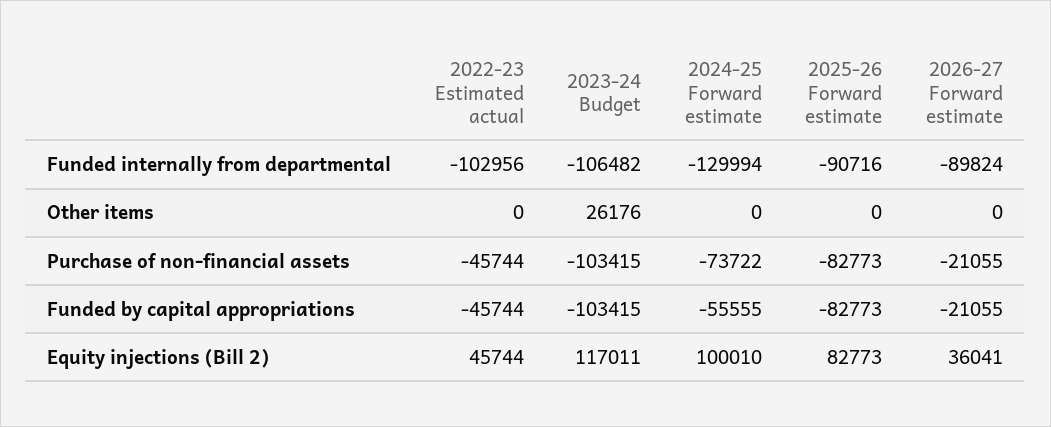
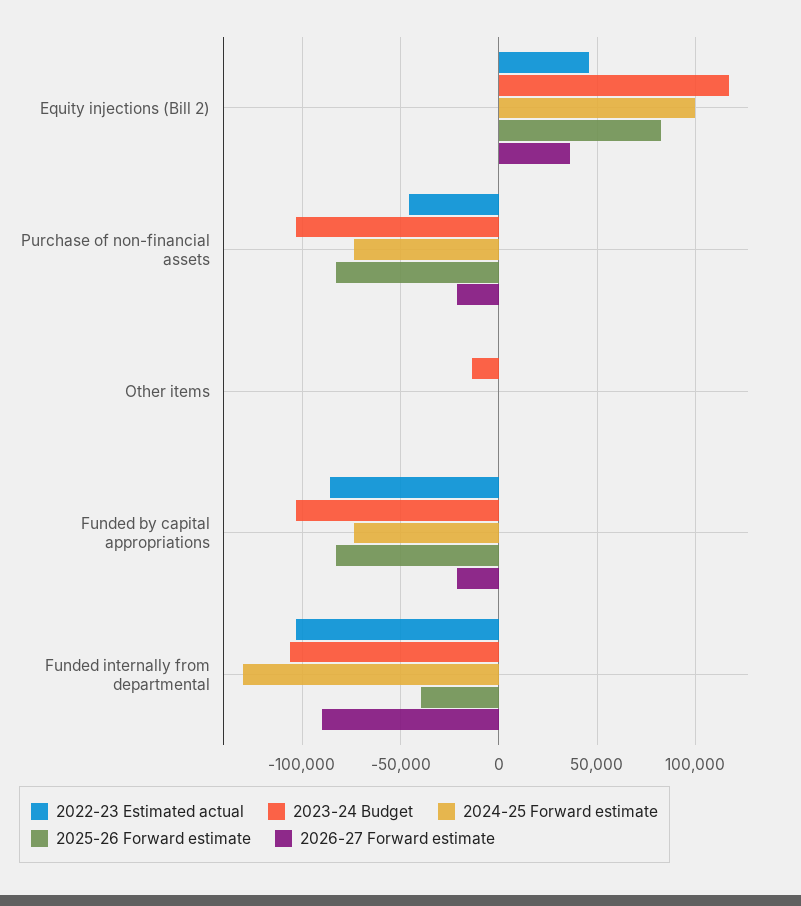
  {
    "2022-23 Estimated actual": {
      "Funded internally from departmental": -102956,
      "Other items": 0,
      "Purchase of non-financial assets": -45744,
-     "Funded by capital appropriations": -45744,
+     "Funded by capital appropriations": -85000,
      "Equity injections (Bill 2)": 45744
    },
    "2023-24 Budget": {
      "Funded internally from departmental": -106482,
-     "Other items": 26176,
+     "Other items": -15000,
      "Purchase of non-financial assets": -103415,
      "Funded by capital appropriations": -103415,
      "Equity injections (Bill 2)": 117011
    },
    "2024-25 Forward estimate": {
      "Funded internally from departmental": -129994,
      "Other items": 0,
      "Purchase of non-financial assets": -73722,
-     "Funded by capital appropriations": -55555,
+     "Funded by capital appropriations": -75000,
      "Equity injections (Bill 2)": 100010
    },
    "2025-26 Forward estimate": {
-     "Funded internally from departmental": -90716,
+     "Funded internally from departmental": -40000,
      "Other items": 0,
      "Purchase of non-financial assets": -82773,
      "Funded by capital appropriations": -82773,
      "Equity injections (Bill 2)": 82773
    },
    "2026-27 Forward estimate": {
      "Funded internally from departmental": -89824,
      "Other items": 0,
      "Purchase of non-financial assets": -21055,
      "Funded by capital appropriations": -21055,
      "Equity injections (Bill 2)": 36041
    }
  }

